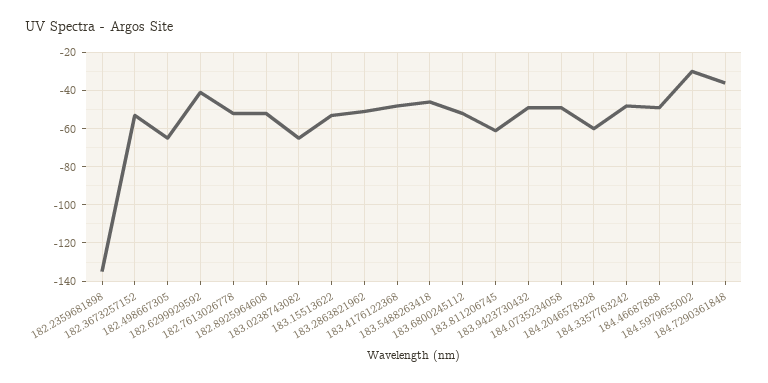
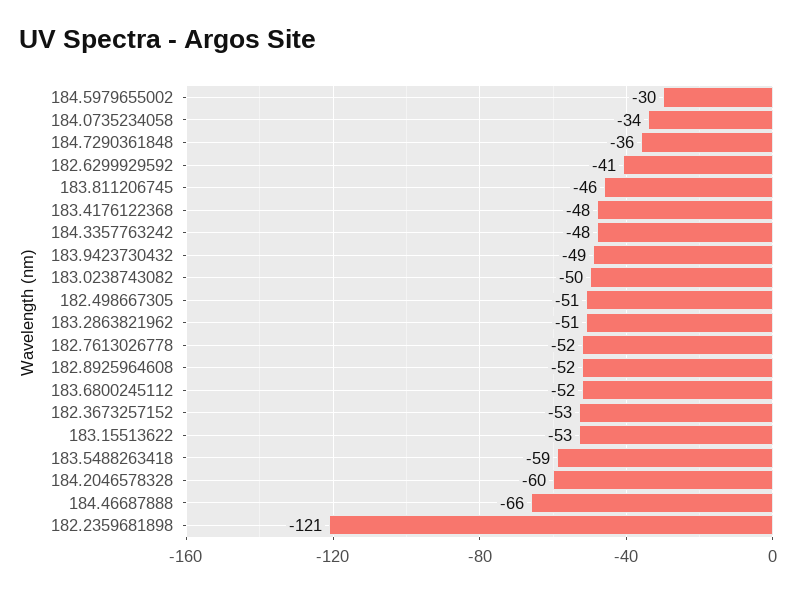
  {
-   "182.2359681898": -135,
+   "182.2359681898": -121,
    "182.3673257152": -53,
-   "182.498667305": -65,
+   "182.498667305": -51,
    "182.6299929592": -41,
    "182.7613026778": -52,
    "182.8925964608": -52,
-   "183.0238743082": -65,
+   "183.0238743082": -50,
    "183.15513622": -53,
    "183.2863821962": -51,
    "183.4176122368": -48,
-   "183.5488263418": -45,
+   "183.5488263418": -59,
    "183.6800245112": -52,
-   "183.811206745": -60,
+   "183.811206745": -46,
    "183.9423730432": -49,
-   "184.0735234058": -50,
+   "184.0735234058": -34,
    "184.2046578328": -60,
    "184.3357763242": -48,
-   "184.46687888": -50,
+   "184.46687888": -66,
    "184.5979655002": -30,
    "184.7290361848": -36
  }

